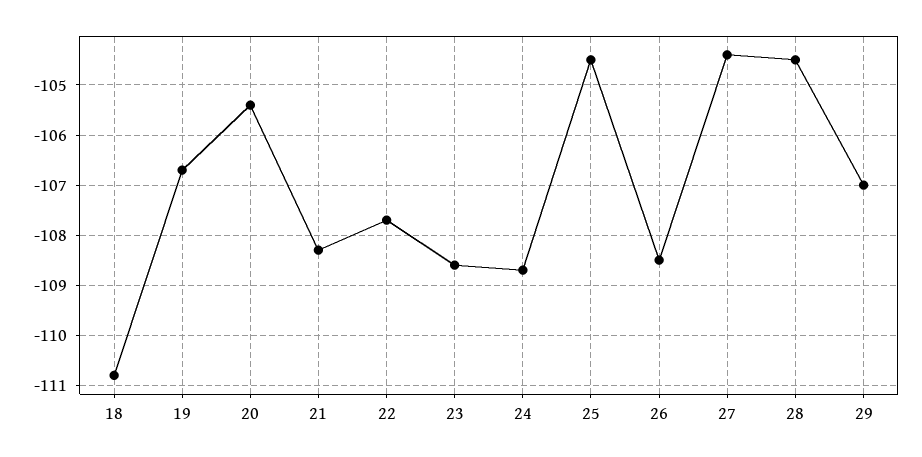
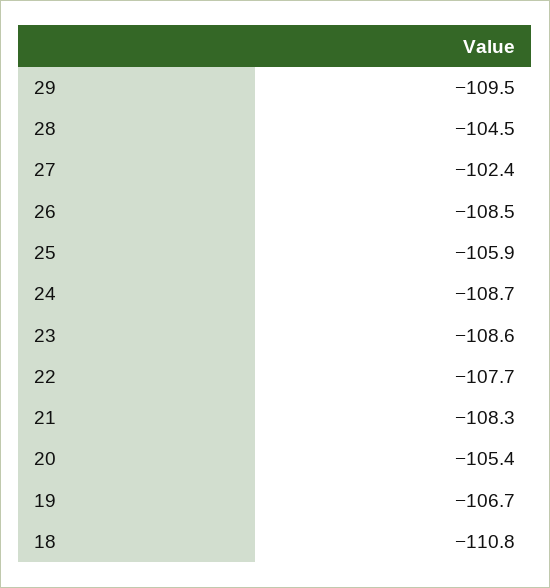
  {
    "18": -110.8,
    "19": -106.7,
    "20": -105.4,
    "21": -108.3,
    "22": -107.7,
    "23": -108.6,
    "24": -108.7,
-   "25": -104.5,
+   "25": -105.9,
    "26": -108.5,
-   "27": -104.5,
+   "27": -102.4,
    "28": -104.5,
-   "29": -107
+   "29": -109.5
  }

